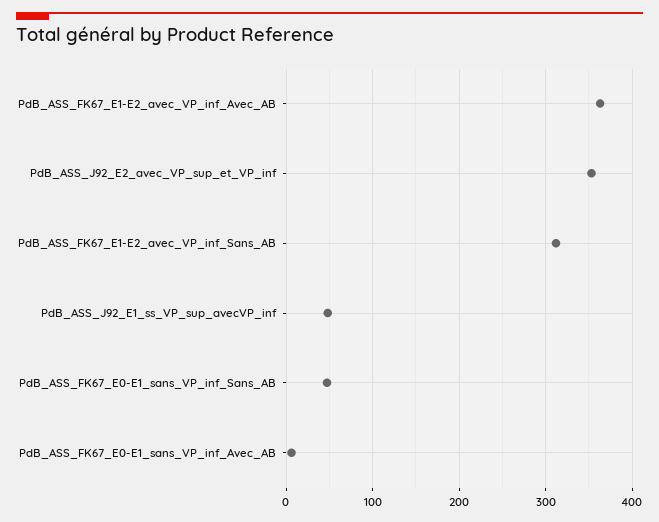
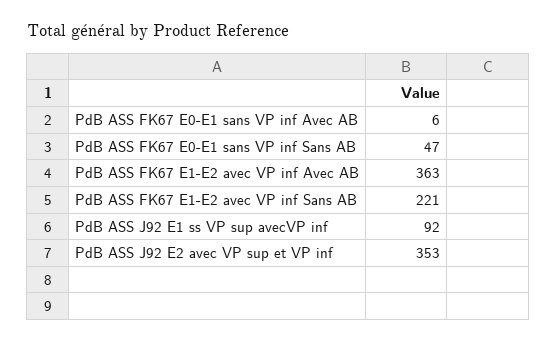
  {
    "PdB_ASS_FK67_E1-E2_avec_VP_inf_Avec_AB": 363,
    "PdB_ASS_J92_E2_avec_VP_sup_et_VP_inf": 353,
-   "PdB_ASS_FK67_E1-E2_avec_VP_inf_Sans_AB": 310,
+   "PdB_ASS_FK67_E1-E2_avec_VP_inf_Sans_AB": 221,
-   "PdB_ASS_J92_E1_ss_VP_sup_avecVP_inf": 50,
+   "PdB_ASS_J92_E1_ss_VP_sup_avecVP_inf": 92,
    "PdB_ASS_FK67_E0-E1_sans_VP_inf_Sans_AB": 47,
    "PdB_ASS_FK67_E0-E1_sans_VP_inf_Avec_AB": 6
  }

